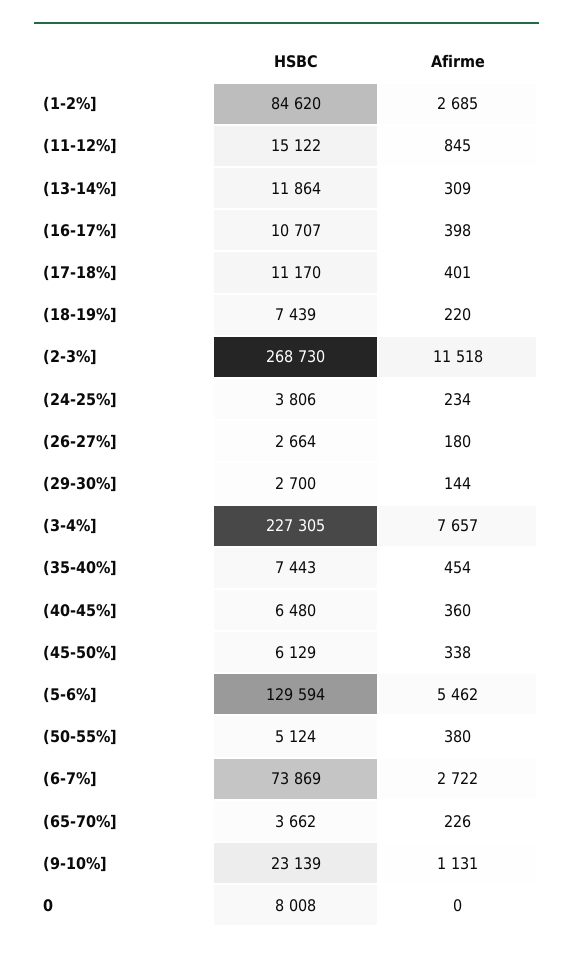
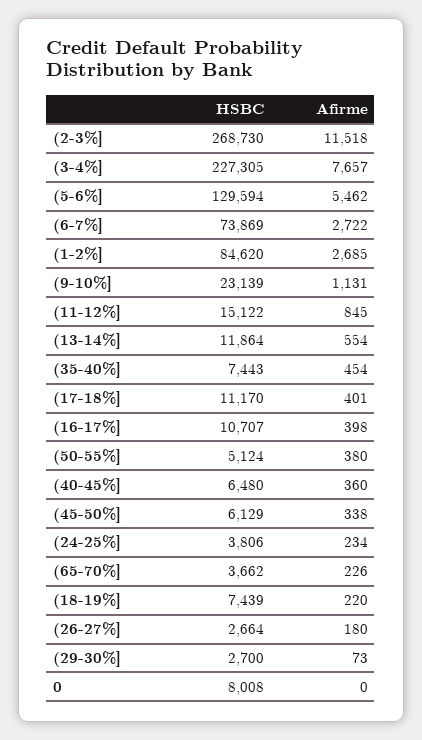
  {
    "HSBC": {
      "(1-2%]": 84620,
      "(11-12%]": 15122,
      "(13-14%]": 11864,
      "(16-17%]": 10707,
      "(17-18%]": 11170,
      "(18-19%]": 7439,
      "(2-3%]": 268730,
      "(24-25%]": 3806,
      "(26-27%]": 2664,
      "(29-30%]": 2700,
      "(3-4%]": 227305,
      "(35-40%]": 7443,
      "(40-45%]": 6480,
      "(45-50%]": 6129,
      "(5-6%]": 129594,
      "(50-55%]": 5124,
      "(6-7%]": 73869,
      "(65-70%]": 3662,
      "(9-10%]": 23139,
      "0": 8008
    },
    "Afirme": {
      "(1-2%]": 2685,
      "(11-12%]": 845,
-     "(13-14%]": 309,
+     "(13-14%]": 554,
      "(16-17%]": 398,
      "(17-18%]": 401,
      "(18-19%]": 220,
      "(2-3%]": 11518,
      "(24-25%]": 234,
      "(26-27%]": 180,
-     "(29-30%]": 144,
+     "(29-30%]": 73,
      "(3-4%]": 7657,
      "(35-40%]": 454,
      "(40-45%]": 360,
      "(45-50%]": 338,
      "(5-6%]": 5462,
      "(50-55%]": 380,
      "(6-7%]": 2722,
      "(65-70%]": 226,
      "(9-10%]": 1131,
      "0": 0
    }
  }

